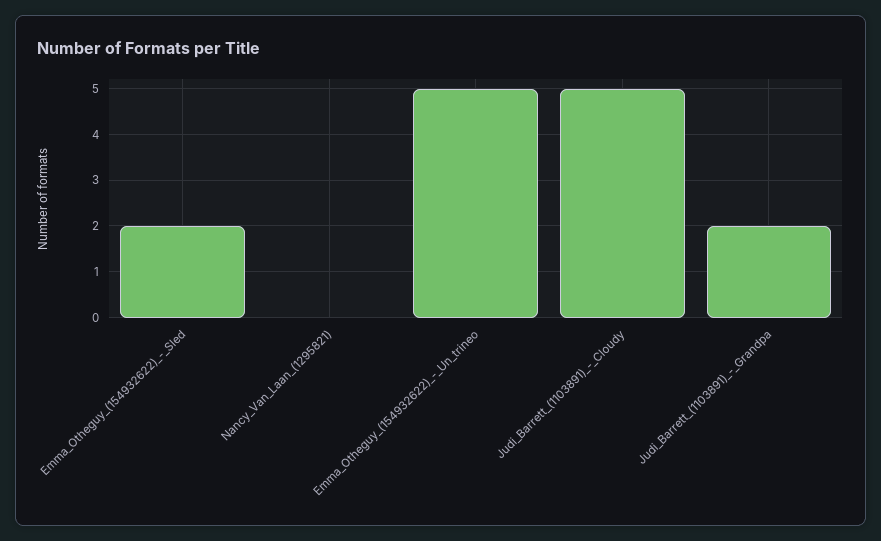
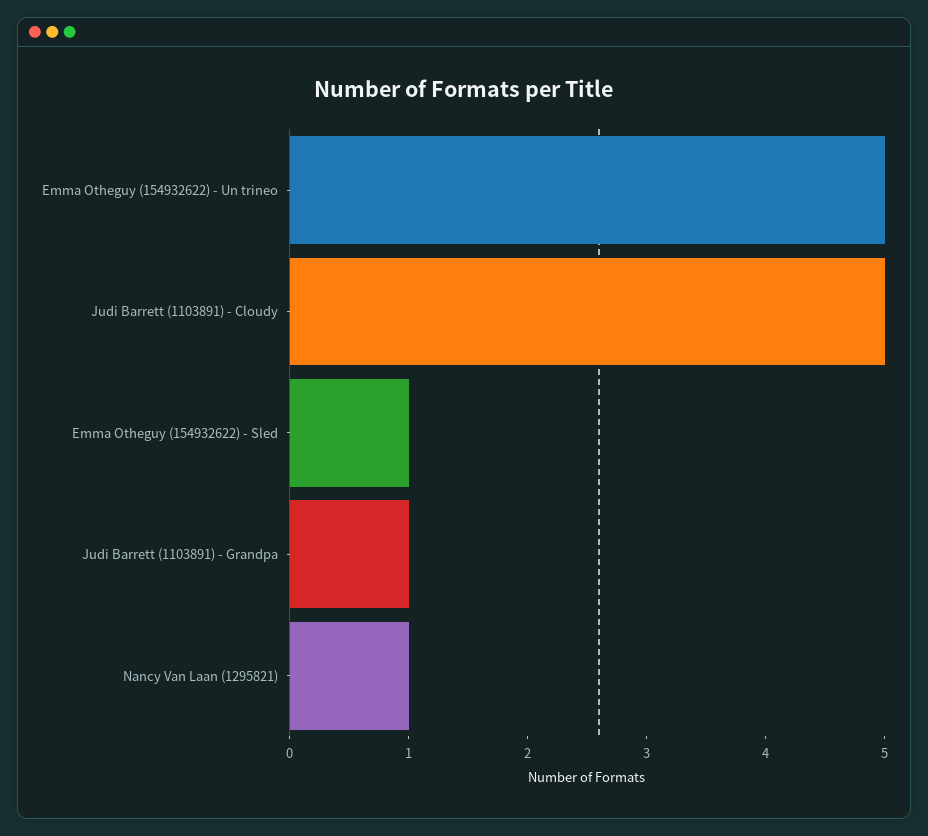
  {
-   "Emma_Otheguy_(154932622)_-_Sled": 2,
+   "Emma_Otheguy_(154932622)_-_Sled": 1,
-   "Nancy_Van_Laan_(1295821)": 0,
+   "Nancy_Van_Laan_(1295821)": 1,
    "Emma_Otheguy_(154932622)_-_Un_trineo": 5,
    "Judi_Barrett_(1103891)_-_Cloudy": 5,
-   "Judi_Barrett_(1103891)_-_Grandpa": 2
+   "Judi_Barrett_(1103891)_-_Grandpa": 1
  }

